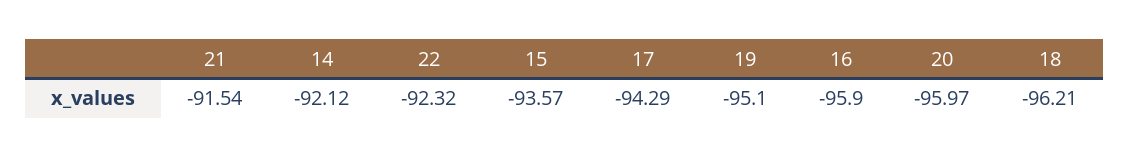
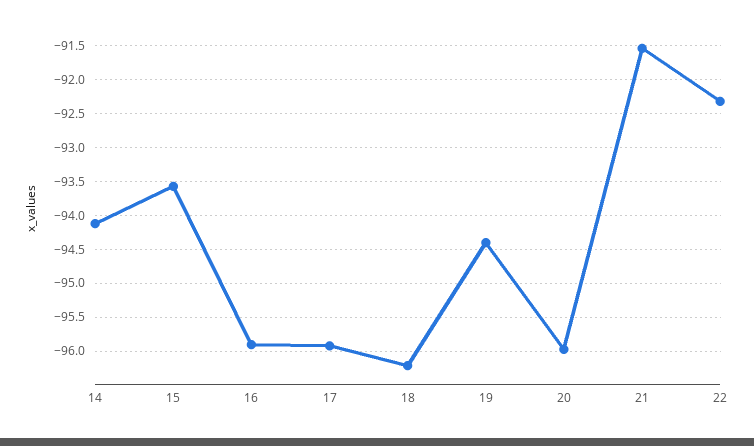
  {
    "21": -91.54,
-   "14": -92.12,
+   "14": -94.1,
    "22": -92.32,
    "15": -93.57,
-   "17": -94.29,
+   "17": -95.9,
-   "19": -95.1,
+   "19": -94.4,
    "16": -95.9,
    "20": -95.97,
    "18": -96.21
  }

